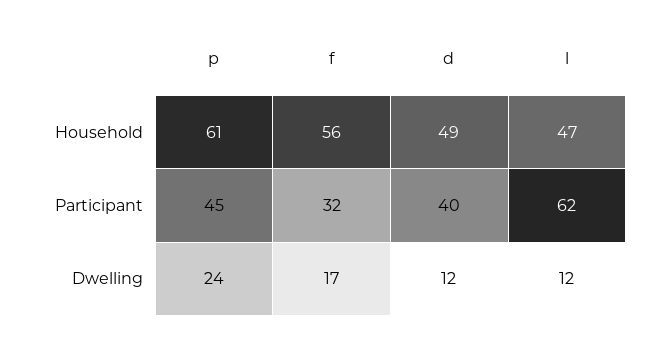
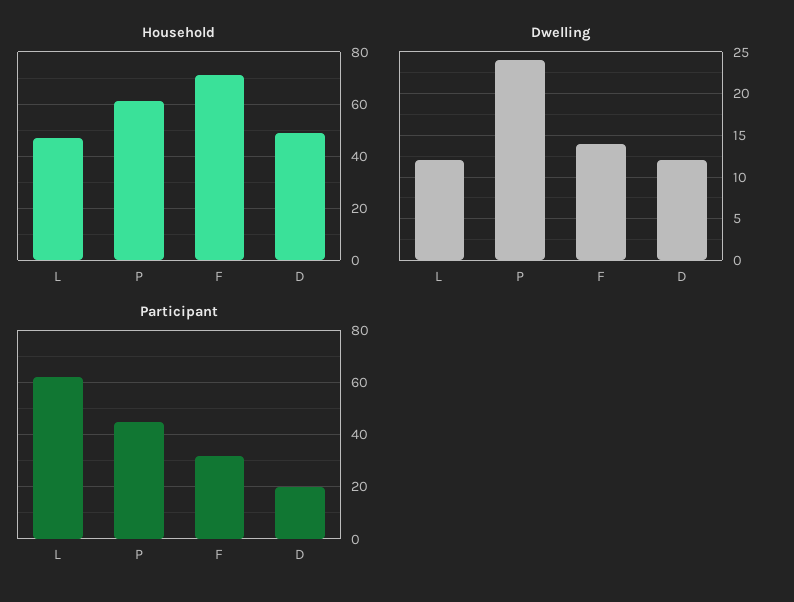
  {
    "Household": {
      "p": 61,
-     "f": 56,
+     "f": 70,
      "d": 49,
      "l": 47
    },
    "Participant": {
      "p": 45,
      "f": 32,
-     "d": 40,
+     "d": 20,
      "l": 62
    },
    "Dwelling": {
      "p": 24,
-     "f": 17,
+     "f": 14,
      "d": 12,
      "l": 12
    }
  }

